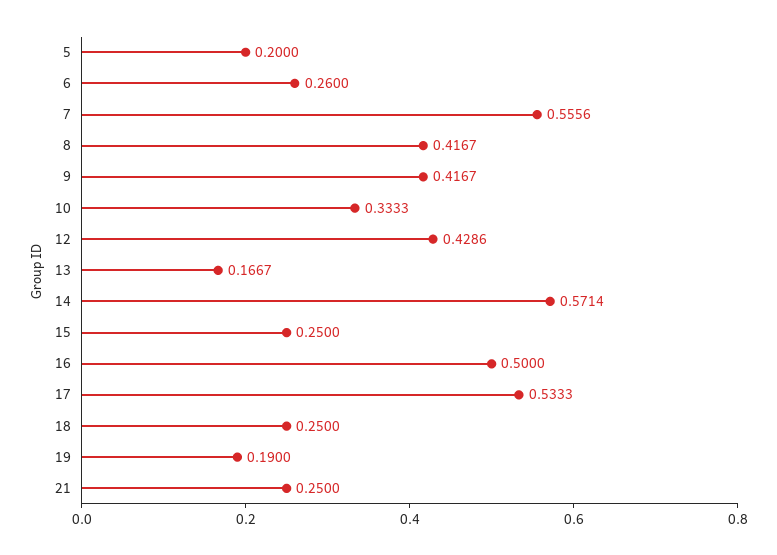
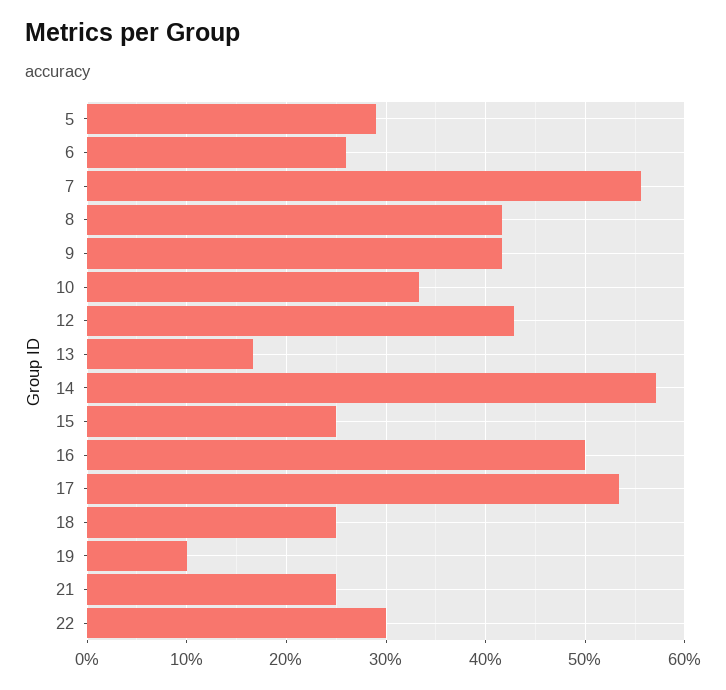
  {
-   "5": 0.2,
+   "5": 0.29,
    "6": 0.26,
    "7": 0.5556,
    "8": 0.4167,
    "9": 0.4167,
    "10": 0.3333,
    "12": 0.4286,
    "13": 0.1667,
    "14": 0.5714,
    "15": 0.25,
    "16": 0.5,
    "17": 0.5333,
    "18": 0.25,
-   "19": 0.19,
+   "19": 0.1,
-   "21": 0.25
+   "21": 0.25,
+   "22": 0.3
  }

